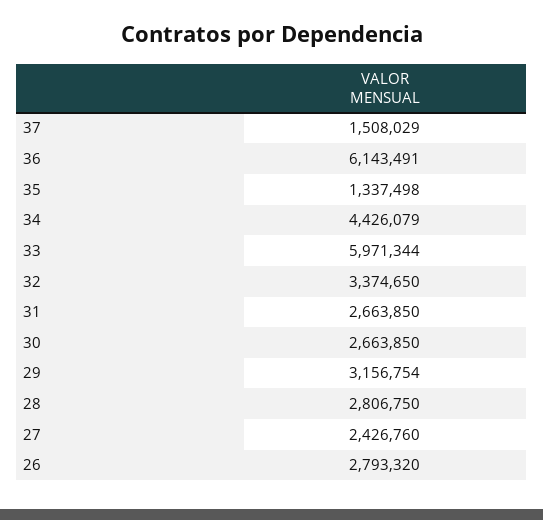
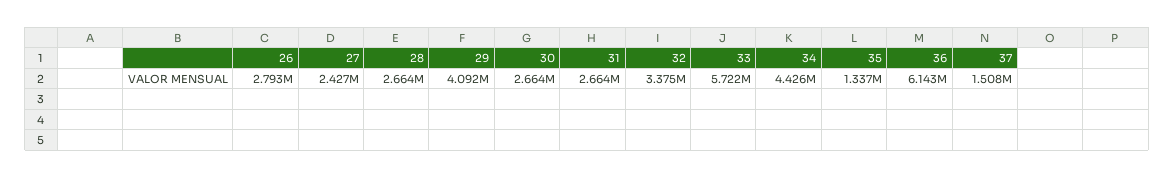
  {
    "37": 1508029,
    "36": 6143491,
    "35": 1337498,
    "34": 4426079,
-   "33": 5971344,
+   "33": 5722000,
    "32": 3374650,
    "31": 2663850,
    "30": 2663850,
-   "29": 3156754,
+   "29": 4092000,
-   "28": 2806750,
+   "28": 2664000,
    "27": 2426760,
    "26": 2793320
  }

